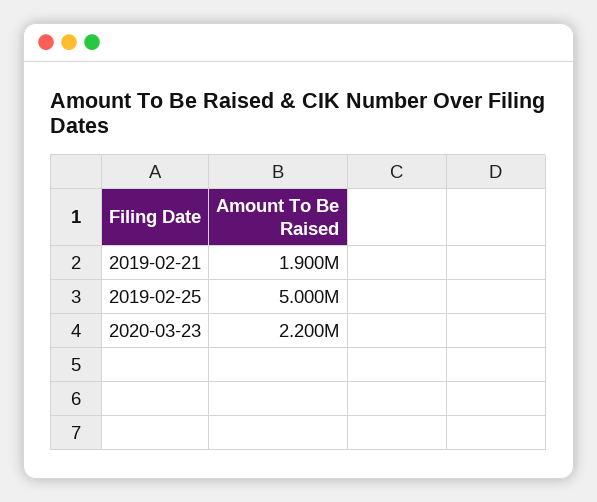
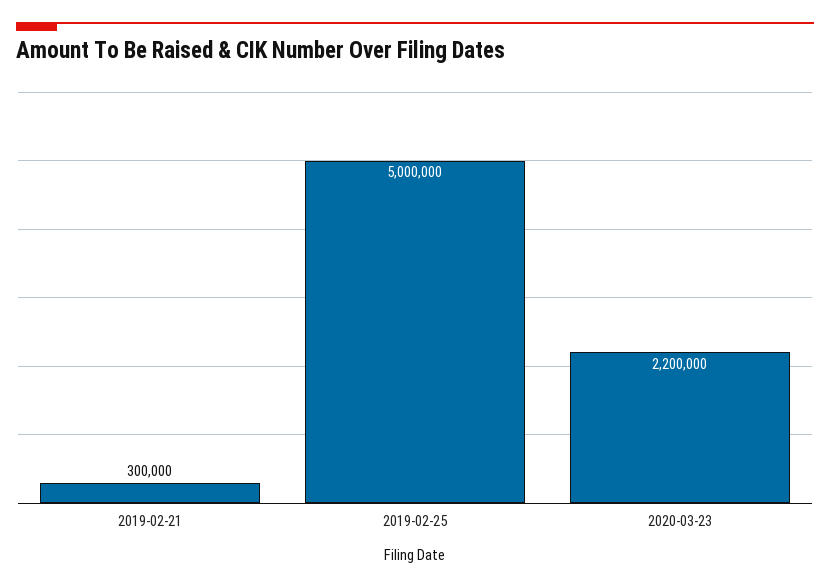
  {
-   "2019-02-21": 1900000,
+   "2019-02-21": 300000,
    "2019-02-25": 5000000,
    "2020-03-23": 2200000
  }

